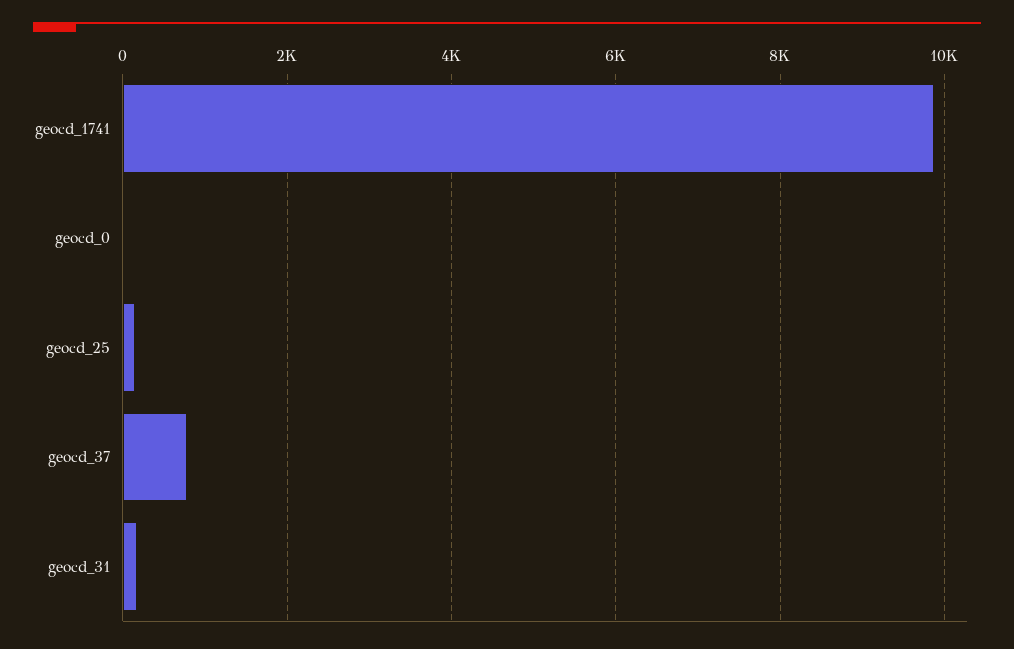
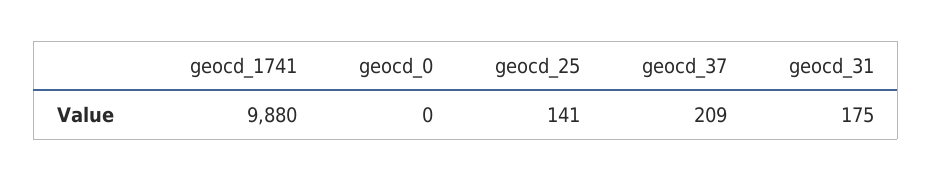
  {
    "geocd_1741": 9880,
    "geocd_0": 0,
    "geocd_25": 141,
-   "geocd_37": 800,
+   "geocd_37": 209,
    "geocd_31": 175
  }

